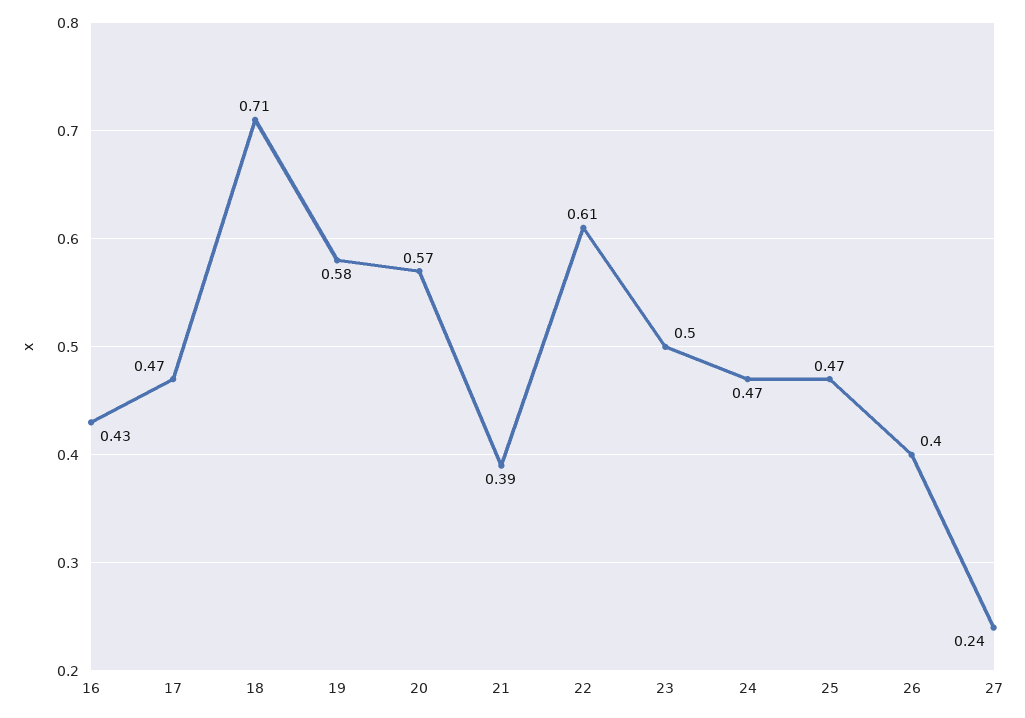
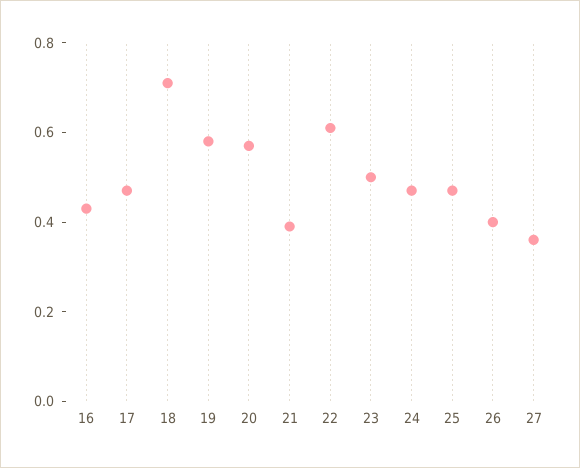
  {
    "16": 0.43,
    "17": 0.47,
    "18": 0.71,
    "19": 0.58,
    "20": 0.57,
    "21": 0.39,
    "22": 0.61,
    "23": 0.5,
    "24": 0.47,
    "25": 0.47,
    "26": 0.4,
-   "27": 0.24
+   "27": 0.35
  }

